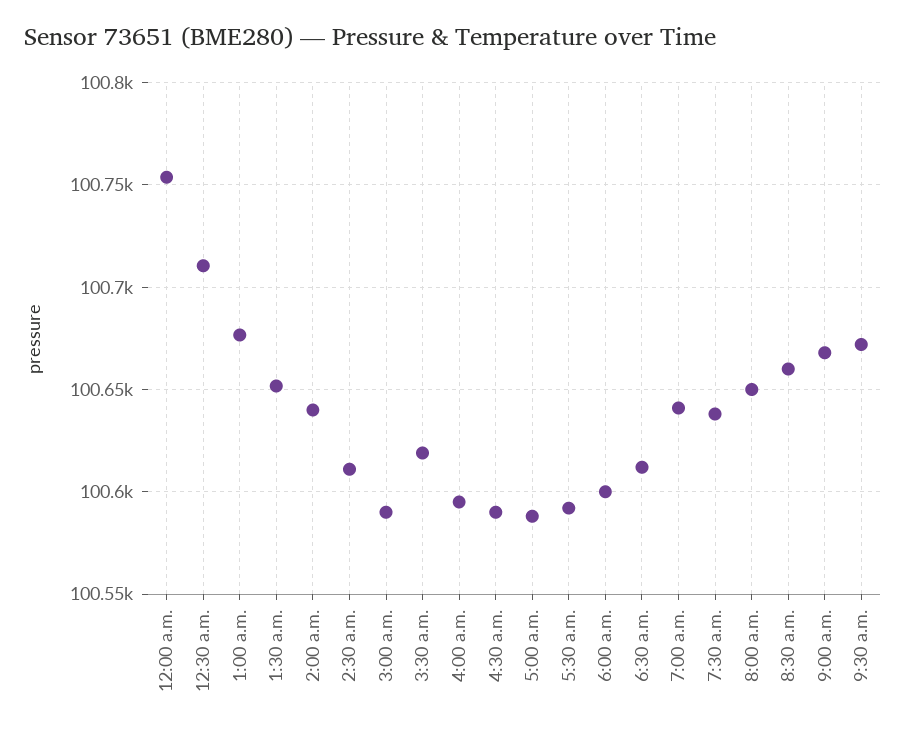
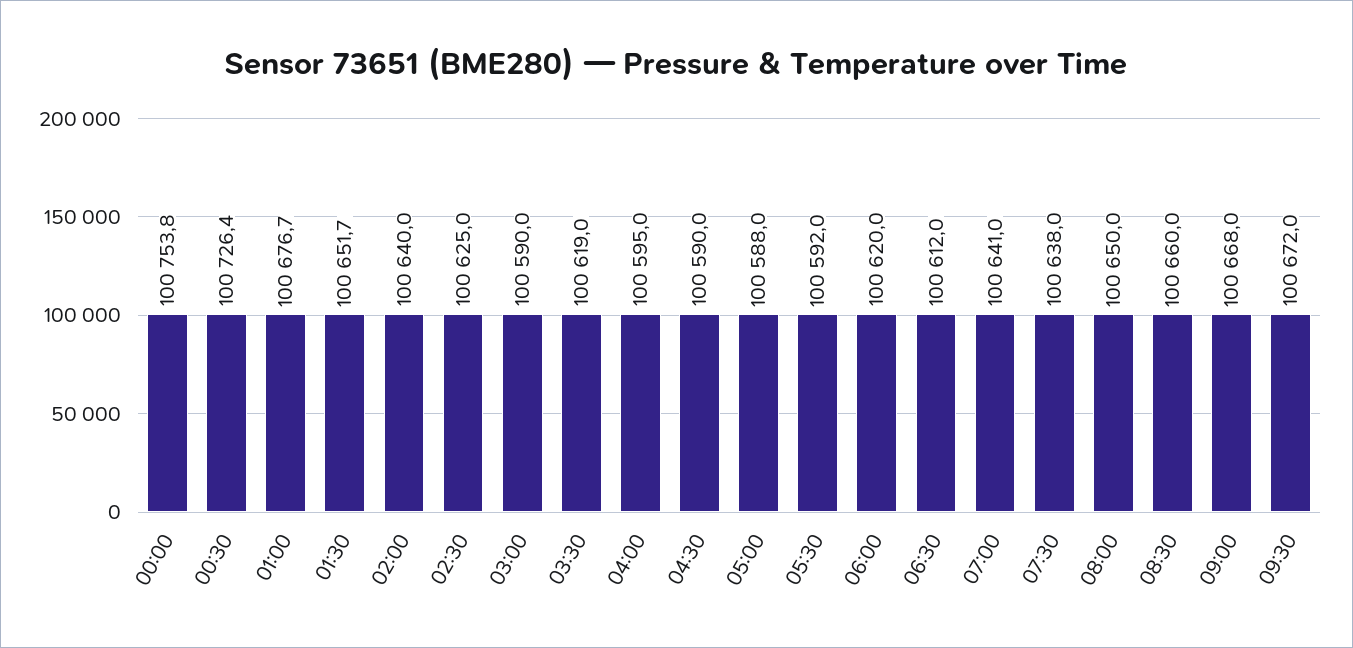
  {
    "12:00 a.m.": 100753.8,
-   "12:30 a.m.": 100710,
+   "12:30 a.m.": 100726.4,
    "1:00 a.m.": 100676.7,
    "1:30 a.m.": 100651.7,
    "2:00 a.m.": 100640,
-   "2:30 a.m.": 100610,
+   "2:30 a.m.": 100625,
    "3:00 a.m.": 100590,
    "3:30 a.m.": 100619,
    "4:00 a.m.": 100595,
    "4:30 a.m.": 100590,
    "5:00 a.m.": 100588,
    "5:30 a.m.": 100592,
-   "6:00 a.m.": 100600,
+   "6:00 a.m.": 100620,
    "6:30 a.m.": 100612,
    "7:00 a.m.": 100641,
    "7:30 a.m.": 100638,
    "8:00 a.m.": 100650,
    "8:30 a.m.": 100660,
    "9:00 a.m.": 100668,
    "9:30 a.m.": 100672
  }

